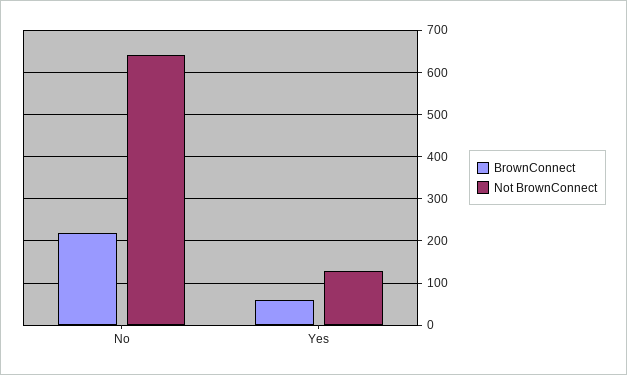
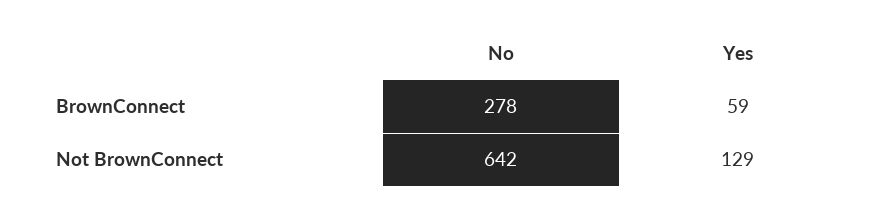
  {
    "BrownConnect": {
-     "No": 220,
+     "No": 278,
      "Yes": 59
    },
    "Not BrownConnect": {
      "No": 642,
      "Yes": 129
    }
  }

